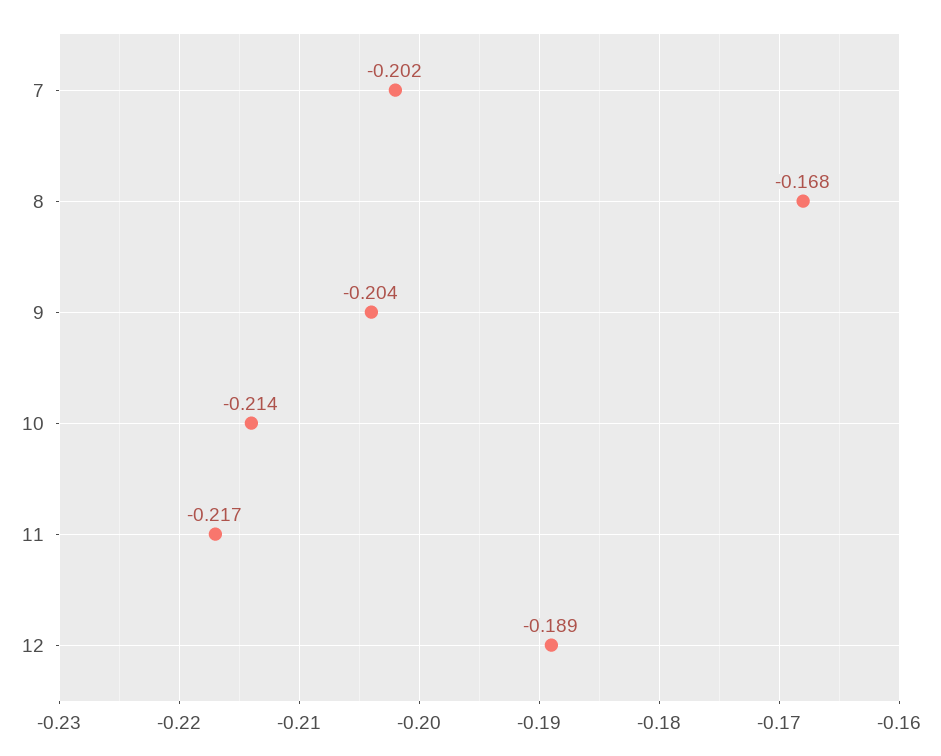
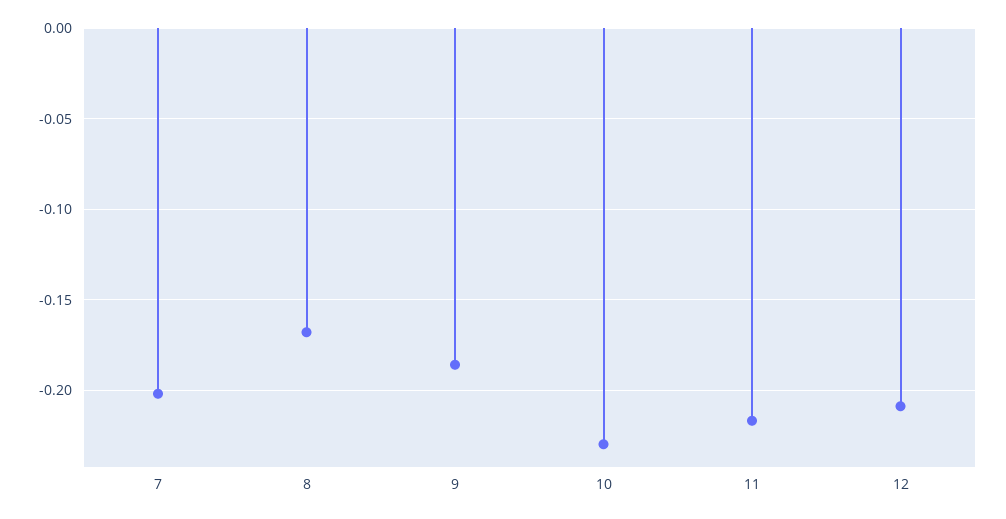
  {
    "7": -0.202,
    "8": -0.168,
-   "9": -0.204,
+   "9": -0.185,
-   "10": -0.214,
+   "10": -0.23,
    "11": -0.217,
-   "12": -0.189
+   "12": -0.21
  }

